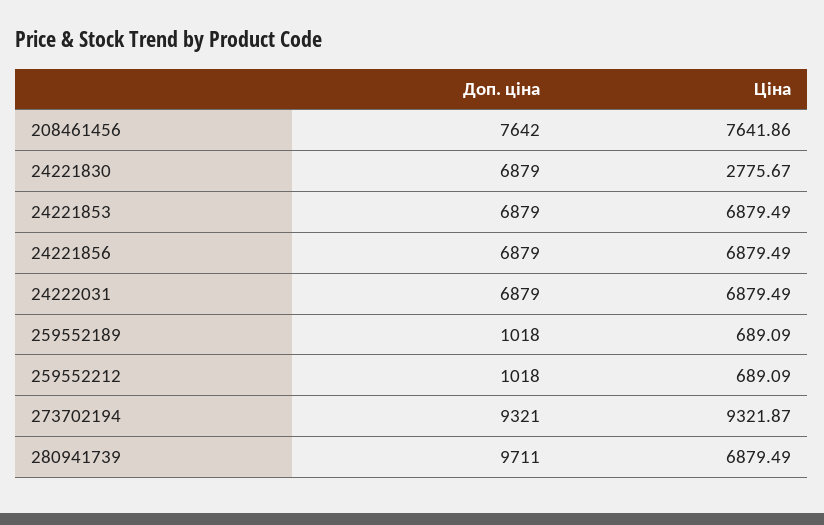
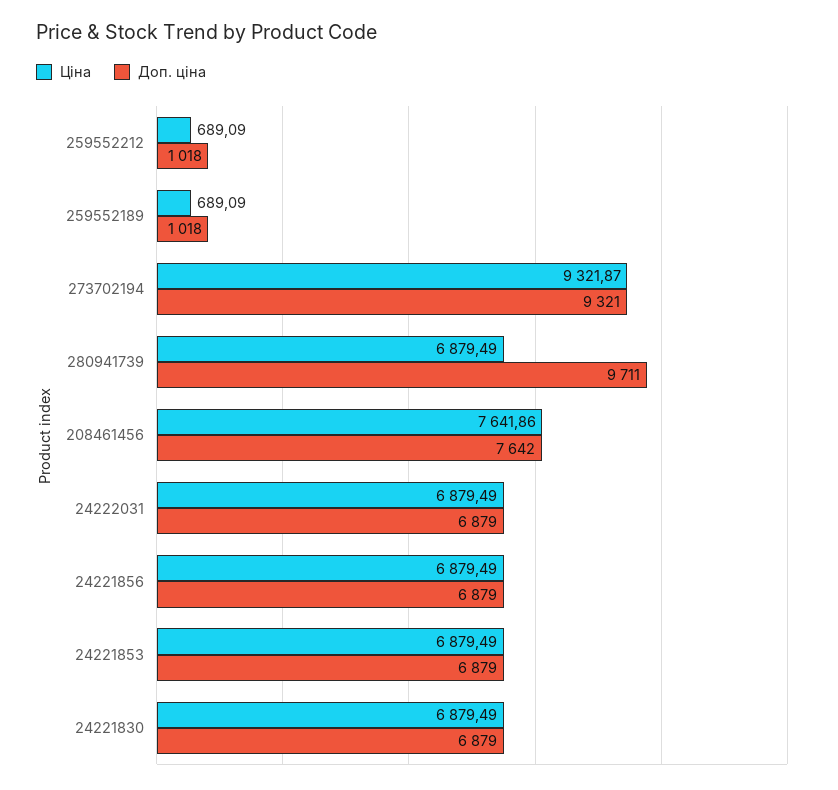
  {
    "Доп. ціна": {
      "208461456": 7642,
      "24221830": 6879,
      "24221853": 6879,
      "24221856": 6879,
      "24222031": 6879,
      "259552189": 1018,
      "259552212": 1018,
      "273702194": 9321,
      "280941739": 9711
    },
    "Ціна": {
      "208461456": 7641.86,
-     "24221830": 2775.67,
+     "24221830": 6879.49,
      "24221853": 6879.49,
      "24221856": 6879.49,
      "24222031": 6879.49,
      "259552189": 689.09,
      "259552212": 689.09,
      "273702194": 9321.87,
      "280941739": 6879.49
    }
  }

